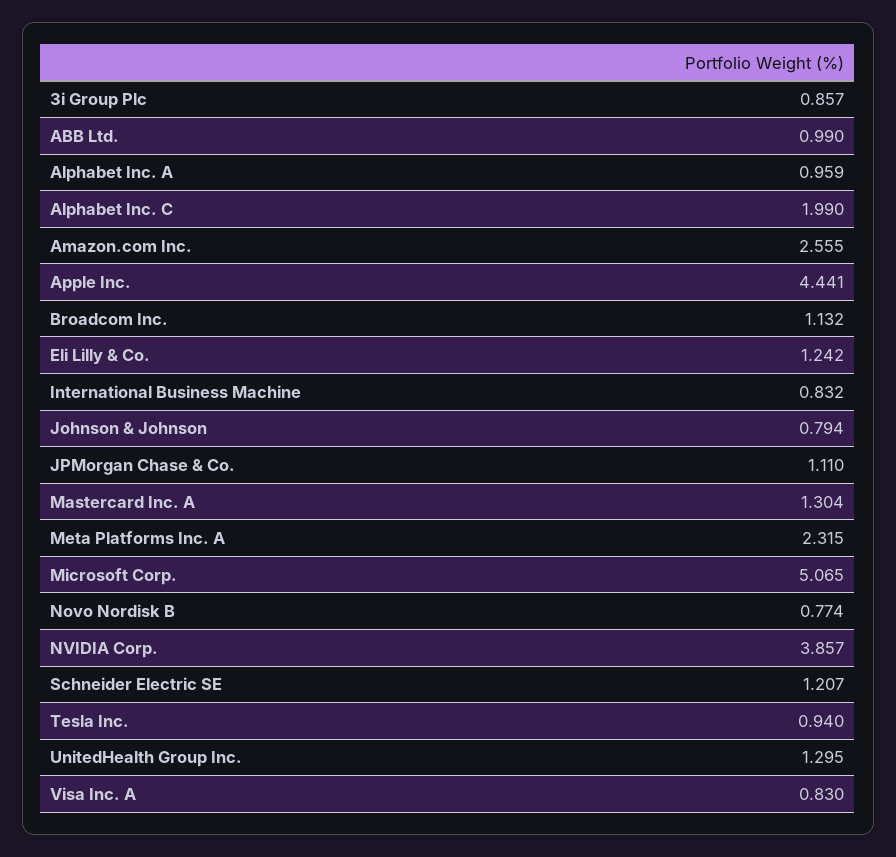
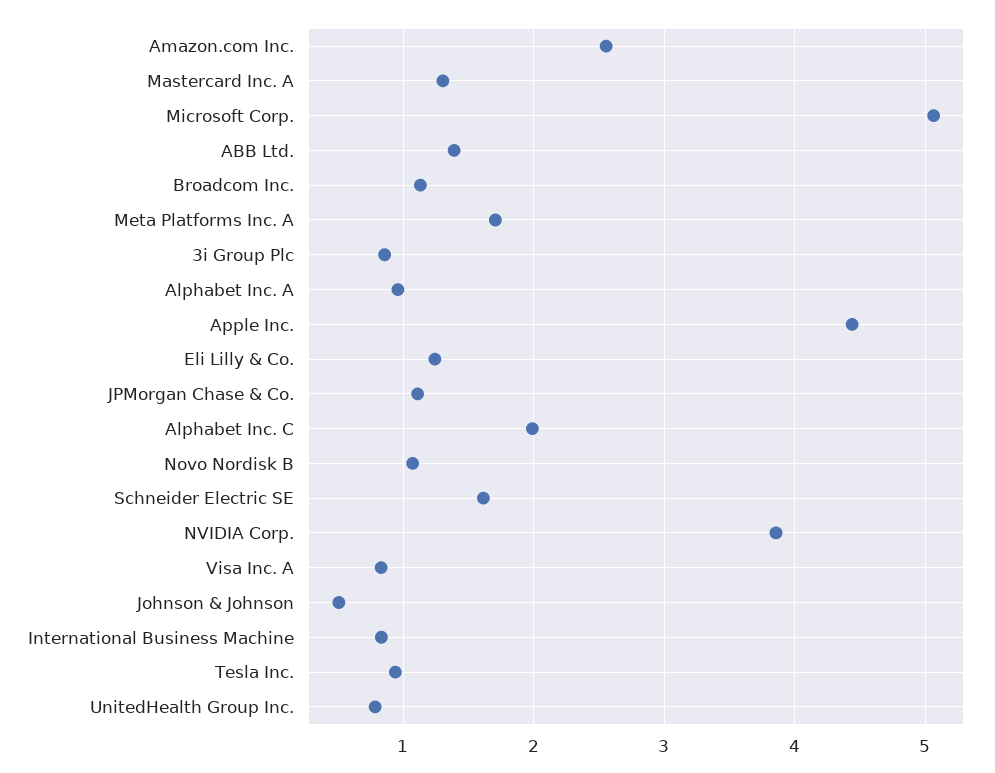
  {
    "3i Group Plc": 0.857,
-   "ABB Ltd.": 0.99,
+   "ABB Ltd.": 1.4,
    "Alphabet Inc. A": 0.959,
    "Alphabet Inc. C": 1.99,
    "Amazon.com Inc.": 2.555,
    "Apple Inc.": 4.441,
    "Broadcom Inc.": 1.132,
    "Eli Lilly & Co.": 1.242,
    "International Business Machine": 0.832,
-   "Johnson & Johnson": 0.794,
+   "Johnson & Johnson": 0.5,
    "JPMorgan Chase & Co.": 1.11,
    "Mastercard Inc. A": 1.304,
-   "Meta Platforms Inc. A": 2.315,
+   "Meta Platforms Inc. A": 1.7,
    "Microsoft Corp.": 5.065,
-   "Novo Nordisk B": 0.774,
+   "Novo Nordisk B": 1.1,
    "NVIDIA Corp.": 3.857,
-   "Schneider Electric SE": 1.207,
+   "Schneider Electric SE": 1.6,
    "Tesla Inc.": 0.94,
-   "UnitedHealth Group Inc.": 1.295,
+   "UnitedHealth Group Inc.": 0.8,
    "Visa Inc. A": 0.83
  }

